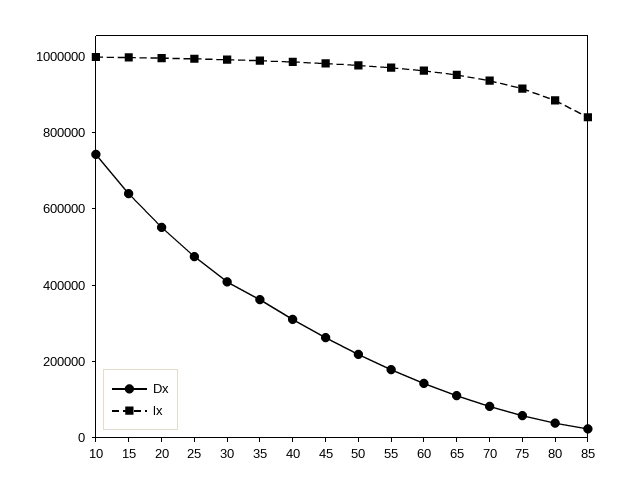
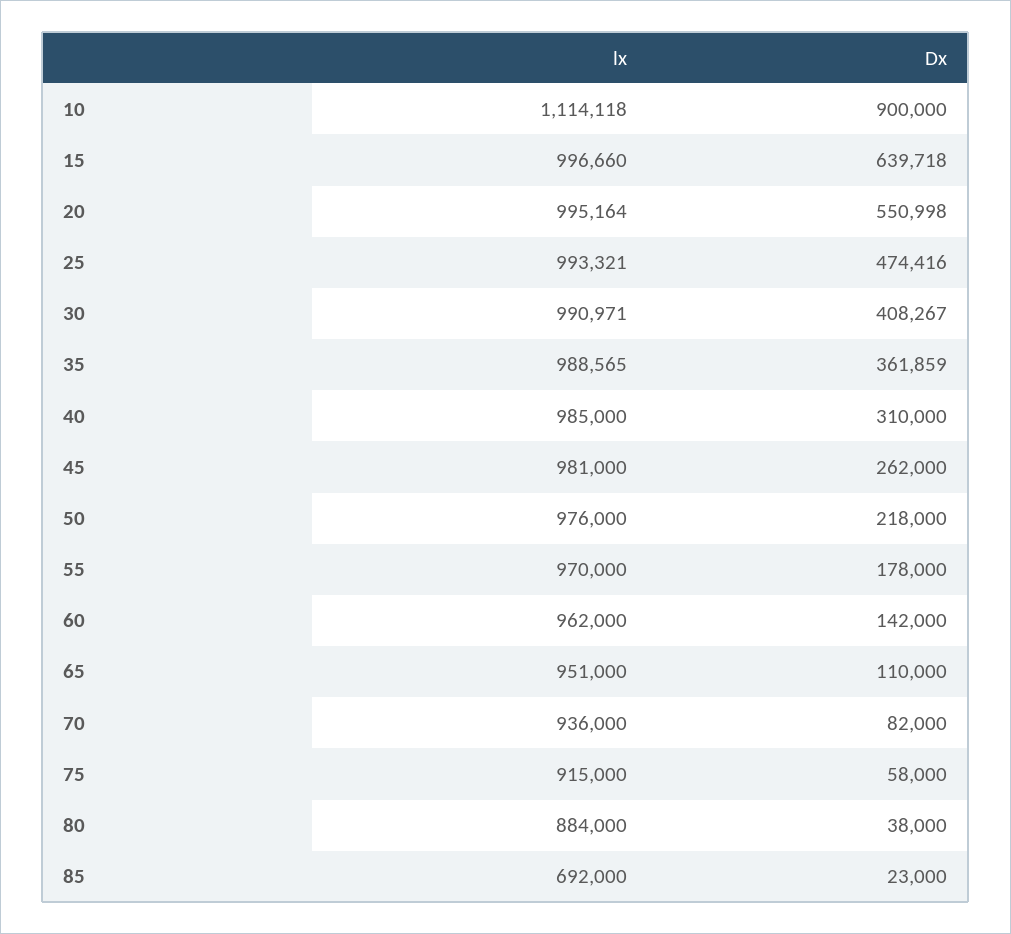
  {
    "Dx": {
-     "10": 750000,
+     "10": 900000,
      "15": 639718,
      "20": 550998,
      "25": 474416,
      "30": 408267,
      "35": 361859,
      "40": 310000,
      "45": 262000,
      "50": 218000,
      "55": 178000,
      "60": 142000,
      "65": 110000,
      "70": 82000,
      "75": 58000,
      "80": 38000,
      "85": 23000
    },
    "lx": {
-     "10": 1000000,
+     "10": 1114118,
      "15": 996660,
      "20": 995164,
      "25": 993321,
      "30": 990971,
      "35": 988565,
      "40": 985000,
      "45": 981000,
      "50": 976000,
      "55": 970000,
      "60": 962000,
      "65": 951000,
      "70": 936000,
      "75": 915000,
      "80": 884000,
-     "85": 850000
+     "85": 692000
    }
  }

